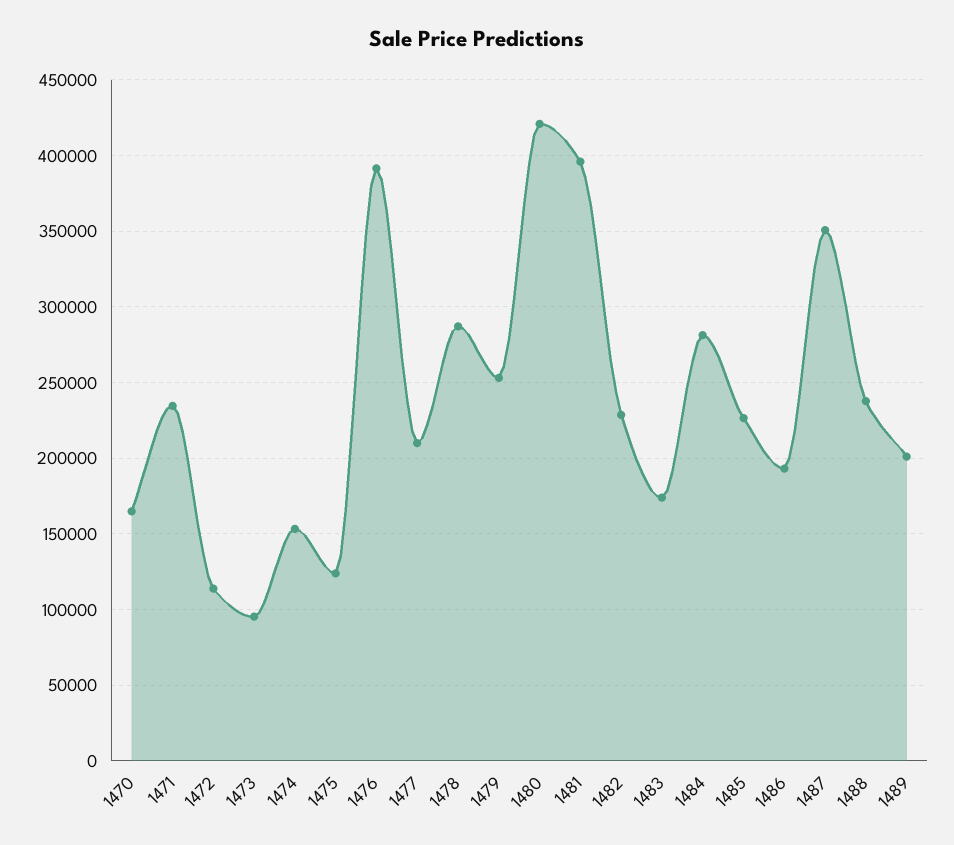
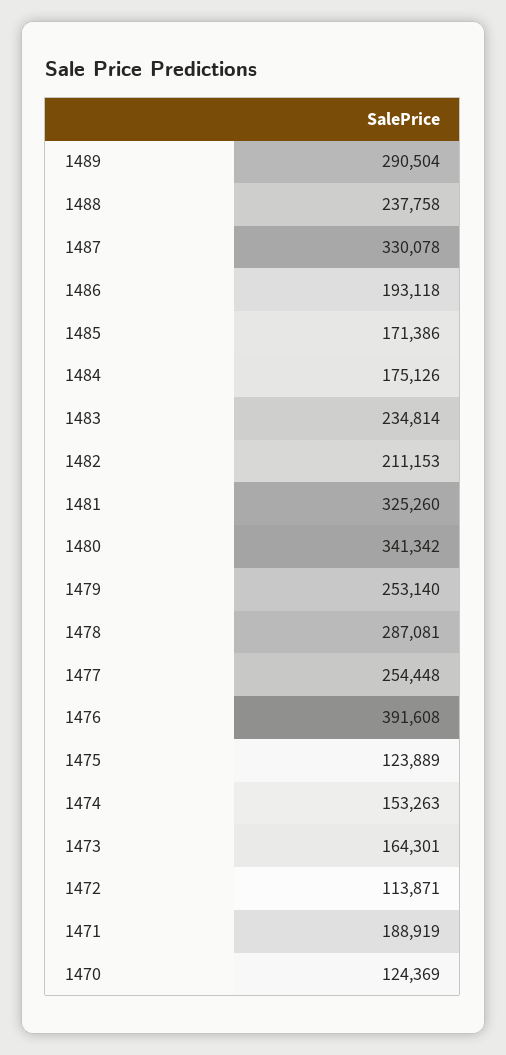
  {
-   "1470": 165000,
+   "1470": 124369,
-   "1471": 235000,
+   "1471": 188919,
    "1472": 113871,
-   "1473": 95000,
+   "1473": 164301,
    "1474": 153263,
    "1475": 123889,
    "1476": 391608,
-   "1477": 210000,
+   "1477": 254448,
    "1478": 287081,
    "1479": 253140,
-   "1480": 420000,
+   "1480": 341342,
-   "1481": 395000,
+   "1481": 325260,
-   "1482": 230000,
+   "1482": 211153,
-   "1483": 175000,
+   "1483": 234814,
-   "1484": 280000,
+   "1484": 175126,
-   "1485": 225000,
+   "1485": 171386,
    "1486": 193118,
-   "1487": 350000,
+   "1487": 330078,
    "1488": 237758,
-   "1489": 200000
+   "1489": 290504
  }

